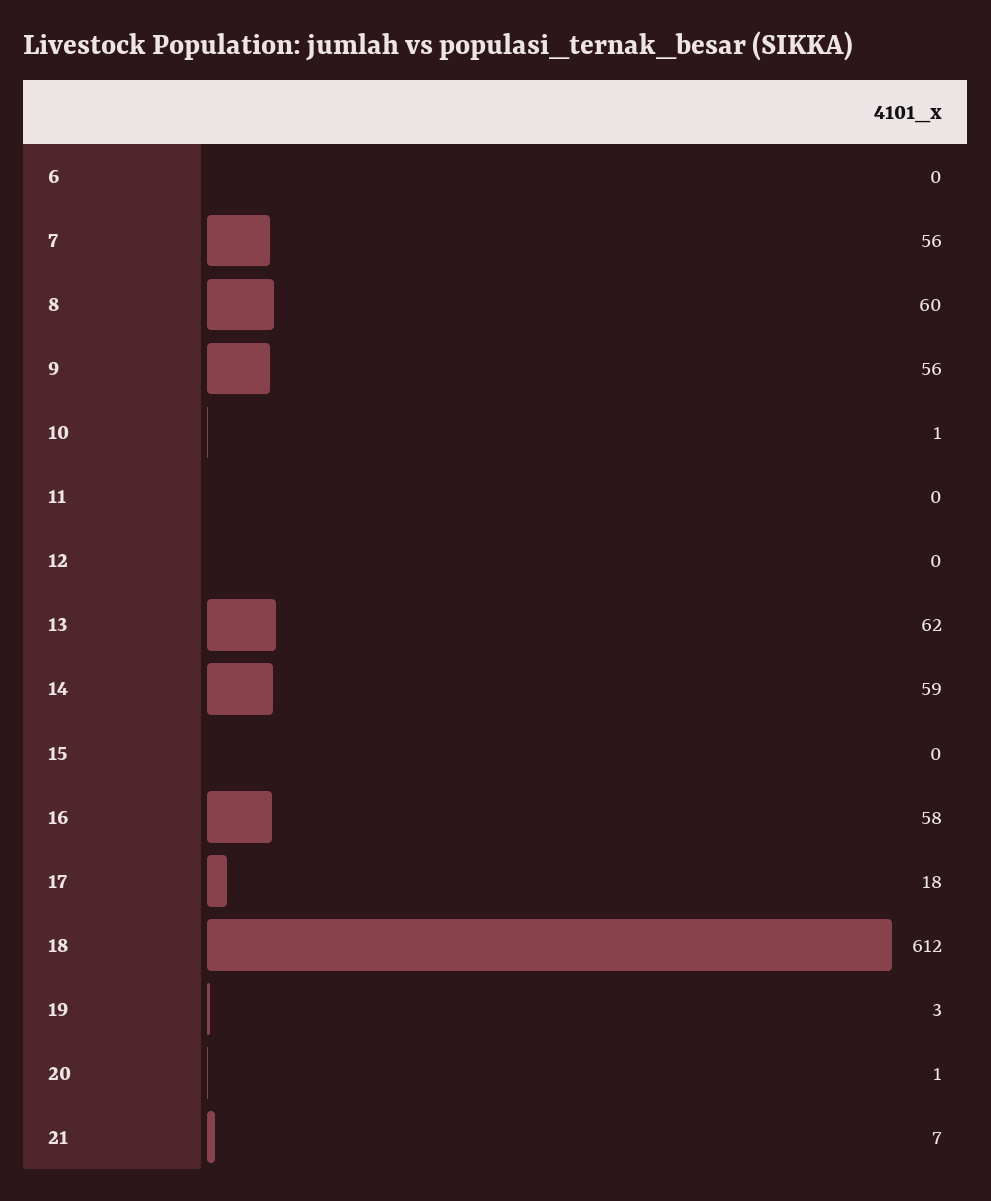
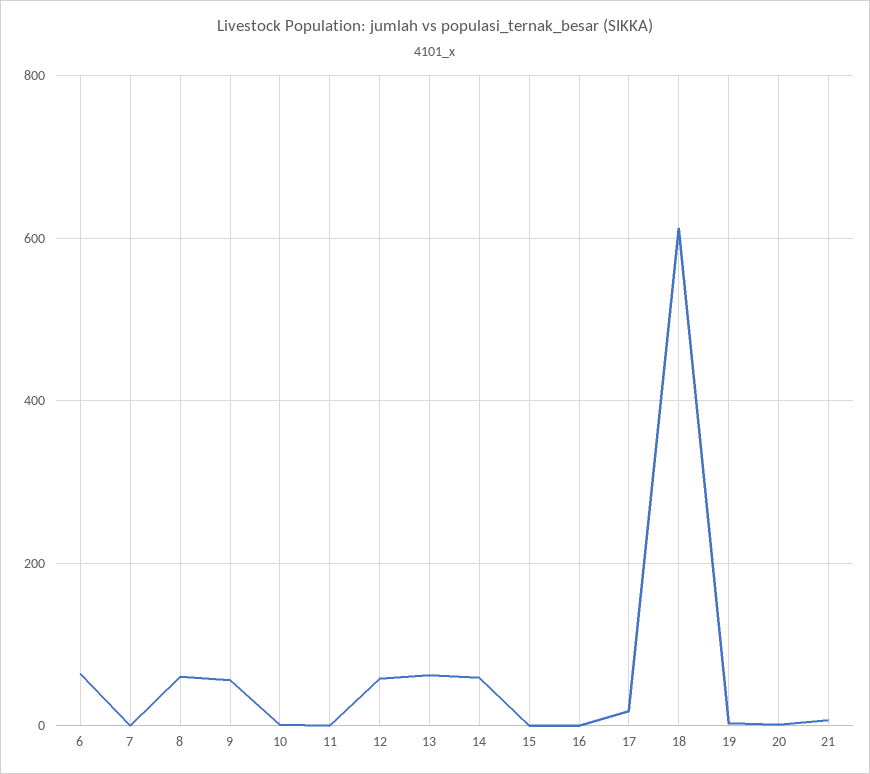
  {
-   "6": 0,
+   "6": 60,
-   "7": 56,
+   "7": 0,
    "8": 60,
    "9": 56,
    "10": 1,
    "11": 0,
-   "12": 0,
+   "12": 60,
    "13": 62,
    "14": 59,
    "15": 0,
-   "16": 58,
+   "16": 0,
    "17": 18,
    "18": 612,
    "19": 3,
    "20": 1,
    "21": 7
  }

